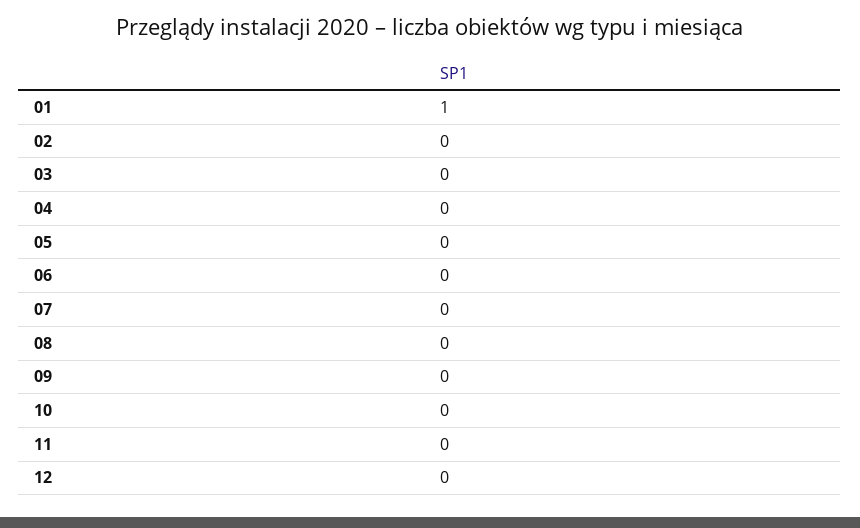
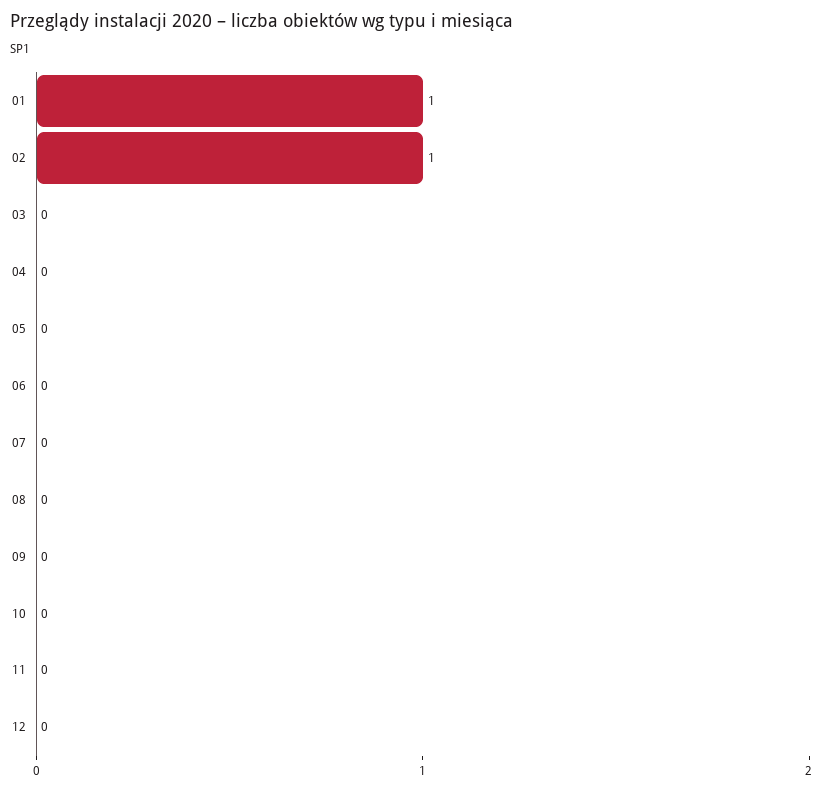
  {
    "01": 1,
-   "02": 0,
+   "02": 1,
    "03": 0,
    "04": 0,
    "05": 0,
    "06": 0,
    "07": 0,
    "08": 0,
    "09": 0,
    "10": 0,
    "11": 0,
    "12": 0
  }

